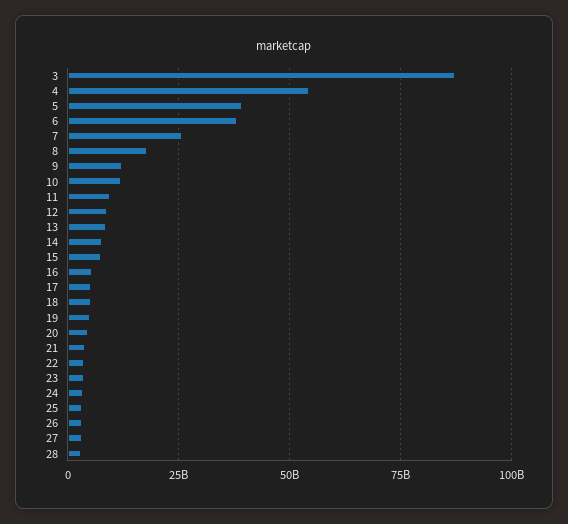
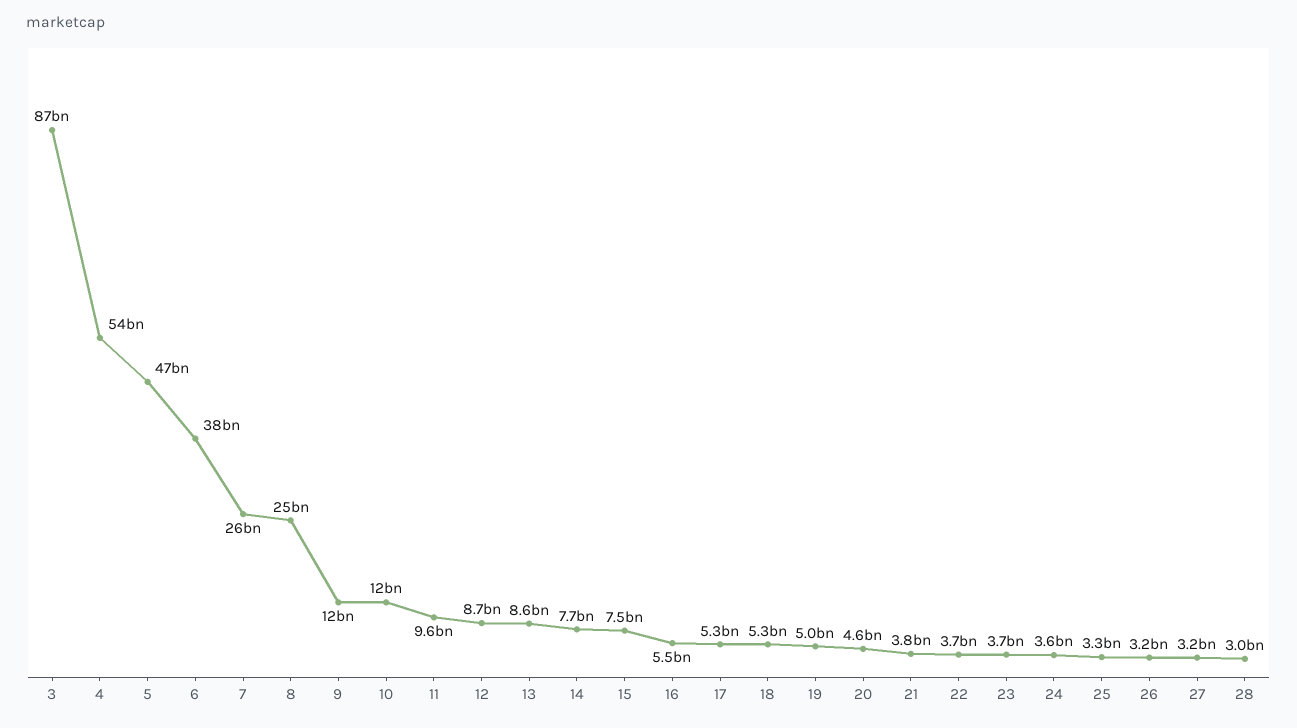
  {
    "3": 87000000000,
    "4": 54000000000,
-   "5": 40000000000,
+   "5": 47000000000,
    "6": 38000000000,
    "7": 26000000000,
-   "8": 17500000000,
+   "8": 25000000000,
    "9": 12000000000,
    "10": 12000000000,
    "11": 9600000000,
    "12": 8700000000,
    "13": 8600000000,
    "14": 7700000000,
    "15": 7500000000,
    "16": 5500000000,
    "17": 5300000000,
    "18": 5300000000,
    "19": 5000000000,
    "20": 4600000000,
    "21": 3800000000,
    "22": 3700000000,
    "23": 3700000000,
    "24": 3600000000,
    "25": 3300000000,
    "26": 3200000000,
    "27": 3200000000,
    "28": 3000000000
  }

